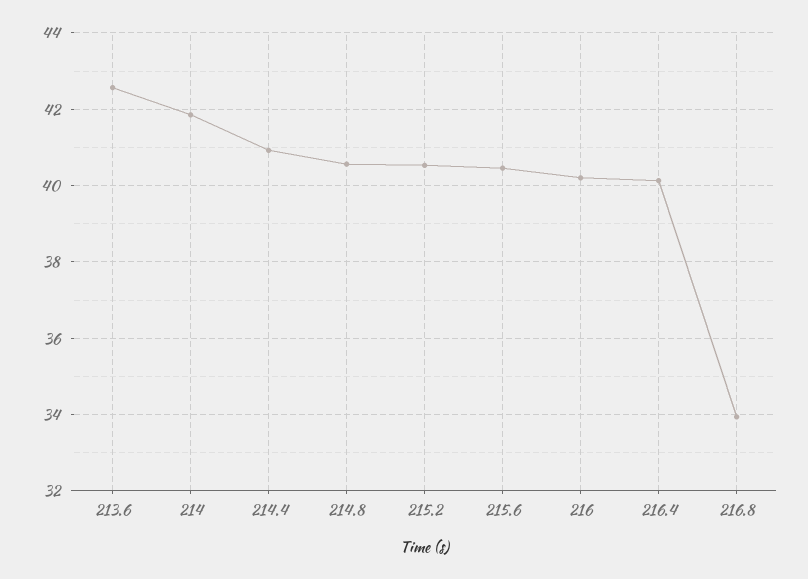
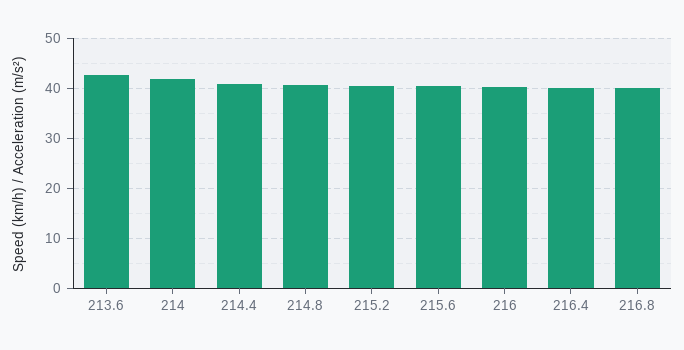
  {
    "213.6": 42.6,
    "214": 41.8,
    "214.4": 41,
    "214.8": 40.6,
    "215.2": 40.6,
    "215.6": 40.4,
    "216": 40.2,
    "216.4": 40.2,
-   "216.8": 34
+   "216.8": 40
  }

